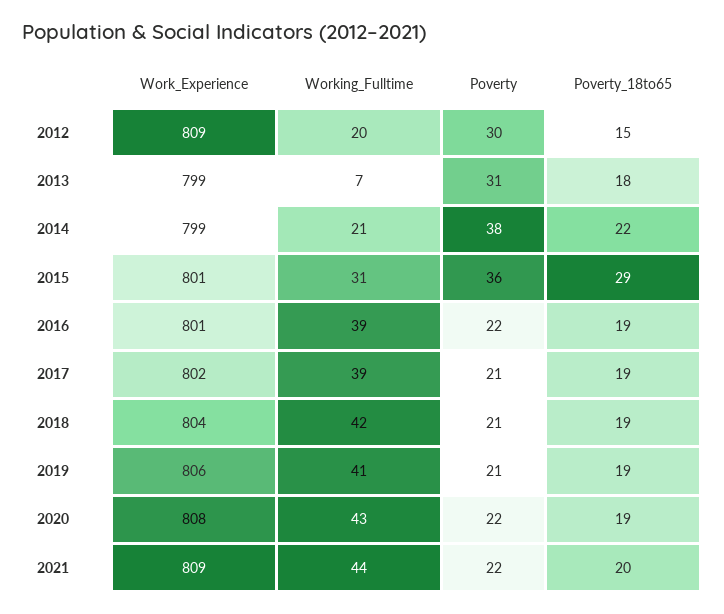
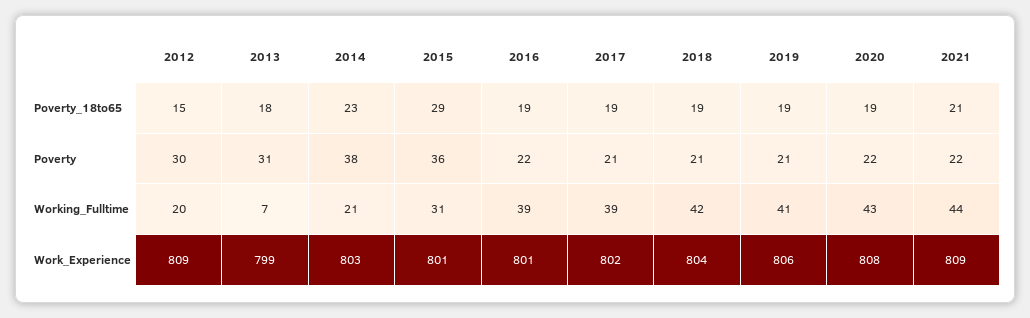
  {
    "Work_Experience": {
      "2012": 809,
      "2013": 799,
-     "2014": 799,
+     "2014": 803,
      "2015": 801,
      "2016": 801,
      "2017": 802,
      "2018": 804,
      "2019": 806,
      "2020": 808,
      "2021": 809
    },
    "Working_Fulltime": {
      "2012": 20,
      "2013": 7,
      "2014": 21,
      "2015": 31,
      "2016": 39,
      "2017": 39,
      "2018": 42,
      "2019": 41,
      "2020": 43,
      "2021": 44
    },
    "Poverty": {
      "2012": 30,
      "2013": 31,
      "2014": 38,
      "2015": 36,
      "2016": 22,
      "2017": 21,
      "2018": 21,
      "2019": 21,
      "2020": 22,
      "2021": 22
    },
    "Poverty_18to65": {
      "2012": 15,
      "2013": 18,
-     "2014": 22,
+     "2014": 23,
      "2015": 29,
      "2016": 19,
      "2017": 19,
      "2018": 19,
      "2019": 19,
      "2020": 19,
-     "2021": 20
+     "2021": 21
    }
  }

